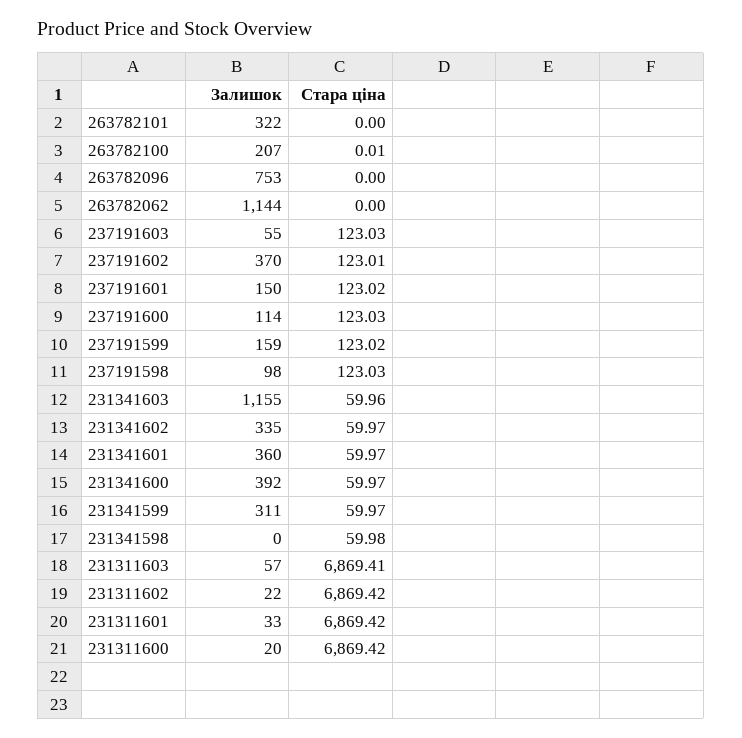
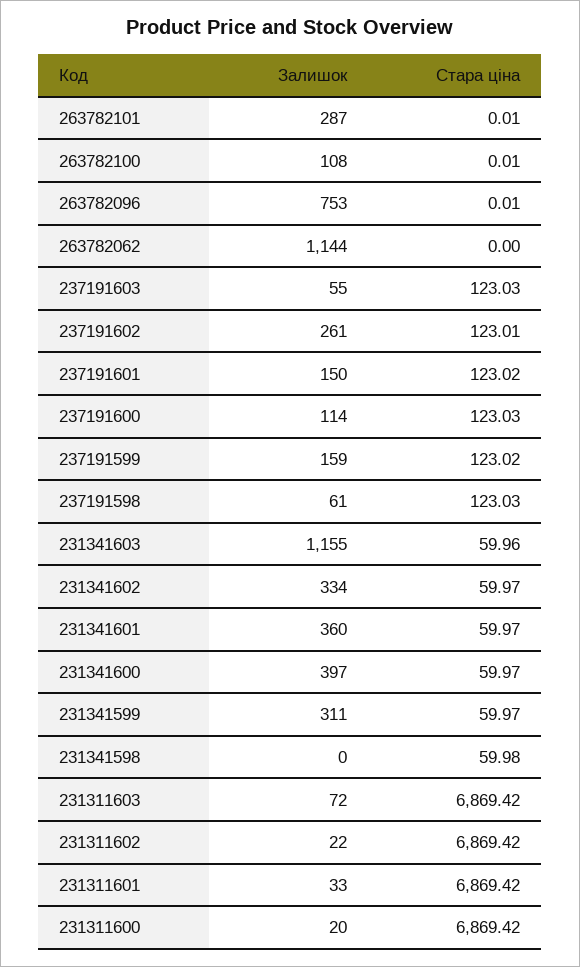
  {
    "Залишок": {
-     "263782101": 322,
+     "263782101": 287,
-     "263782100": 207,
+     "263782100": 108,
      "263782096": 753,
      "263782062": 1144,
      "237191603": 55,
-     "237191602": 370,
+     "237191602": 261,
      "237191601": 150,
      "237191600": 114,
      "237191599": 159,
-     "237191598": 98,
+     "237191598": 61,
      "231341603": 1155,
-     "231341602": 335,
+     "231341602": 334,
      "231341601": 360,
-     "231341600": 392,
+     "231341600": 397,
      "231341599": 311,
      "231341598": 0,
-     "231311603": 57,
+     "231311603": 72,
      "231311602": 22,
      "231311601": 33,
      "231311600": 20
    },
    "Стара ціна": {
-     "263782101": 0,
+     "263782101": 0.01,
      "263782100": 0.01,
-     "263782096": 0,
+     "263782096": 0.01,
      "263782062": 0,
      "237191603": 123.03,
      "237191602": 123.01,
      "237191601": 123.02,
      "237191600": 123.03,
      "237191599": 123.02,
      "237191598": 123.03,
      "231341603": 59.96,
      "231341602": 59.97,
      "231341601": 59.97,
      "231341600": 59.97,
      "231341599": 59.97,
      "231341598": 59.98,
-     "231311603": 6869.41,
+     "231311603": 6869.42,
      "231311602": 6869.42,
      "231311601": 6869.42,
      "231311600": 6869.42
    }
  }

